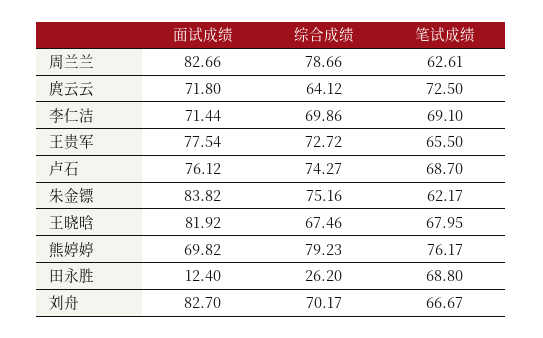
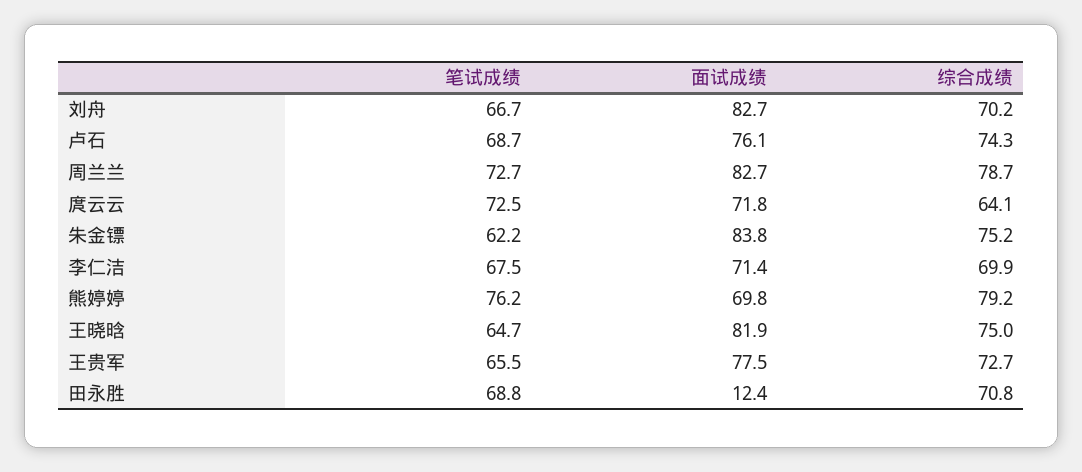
  {
    "面试成绩": {
      "周兰兰": 82.66,
      "庹云云": 71.8,
      "李仁洁": 71.44,
      "王贵军": 77.54,
      "卢石": 76.12,
      "朱金镖": 83.82,
      "王晓晗": 81.92,
      "熊婷婷": 69.82,
      "田永胜": 12.4,
      "刘舟": 82.7
    },
    "综合成绩": {
      "周兰兰": 78.66,
      "庹云云": 64.12,
      "李仁洁": 69.86,
      "王贵军": 72.72,
      "卢石": 74.27,
      "朱金镖": 75.16,
-     "王晓晗": 67.46,
+     "王晓晗": 75,
      "熊婷婷": 79.23,
-     "田永胜": 26.2,
+     "田永胜": 70.8,
      "刘舟": 70.17
    },
    "笔试成绩": {
-     "周兰兰": 62.61,
+     "周兰兰": 72.7,
      "庹云云": 72.5,
-     "李仁洁": 69.1,
+     "李仁洁": 67.5,
      "王贵军": 65.5,
      "卢石": 68.7,
      "朱金镖": 62.17,
-     "王晓晗": 67.95,
+     "王晓晗": 64.7,
      "熊婷婷": 76.17,
      "田永胜": 68.8,
      "刘舟": 66.67
    }
  }

